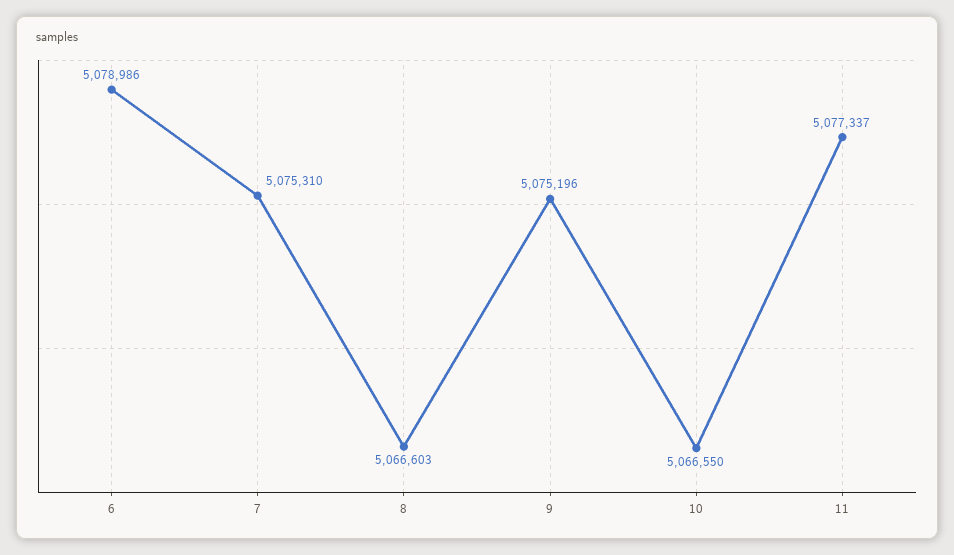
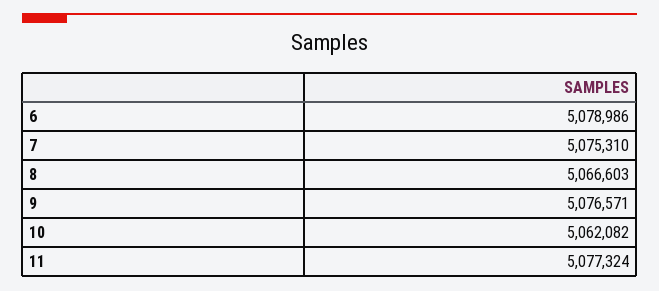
  {
    "6": 5078986,
    "7": 5075310,
    "8": 5066603,
-   "9": 5075196,
+   "9": 5076571,
-   "10": 5066550,
+   "10": 5062082,
-   "11": 5077337
+   "11": 5077324
  }

